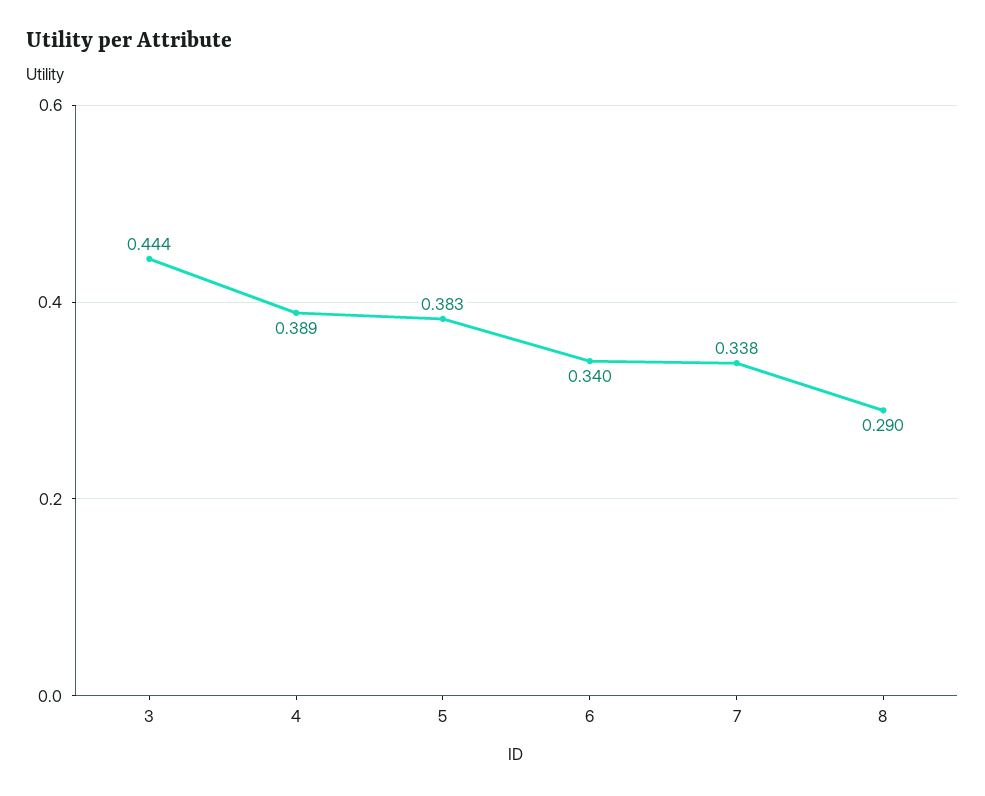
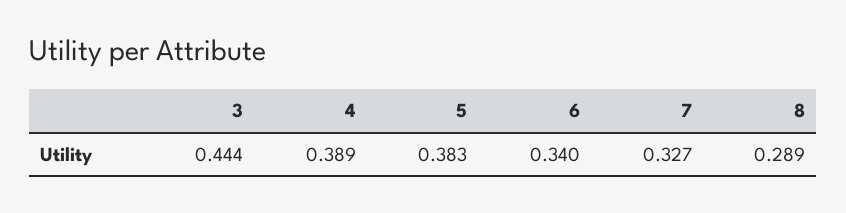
  {
    "3": 0.444,
    "4": 0.389,
    "5": 0.383,
    "6": 0.34,
-   "7": 0.338,
+   "7": 0.327,
-   "8": 0.29
+   "8": 0.289
  }

